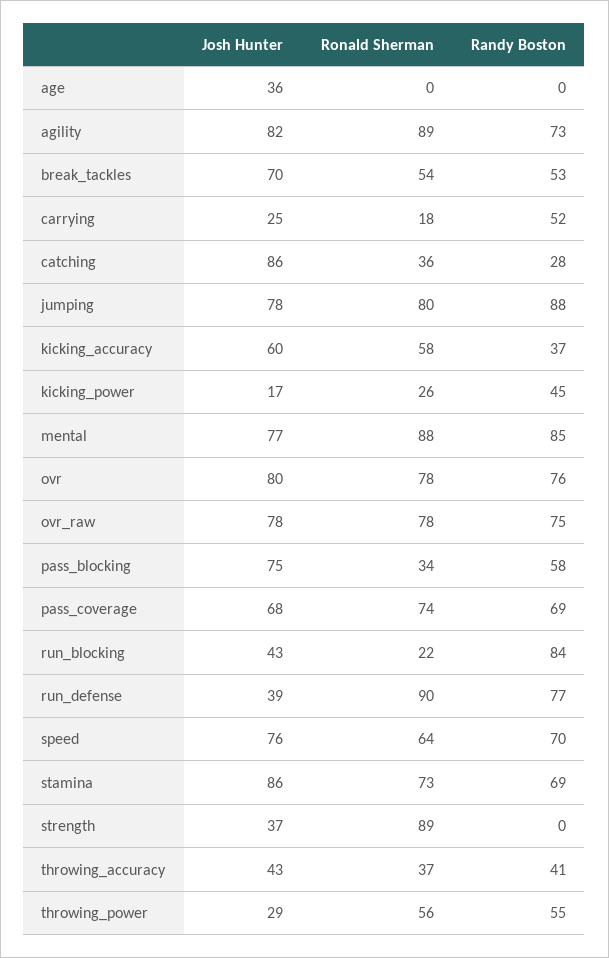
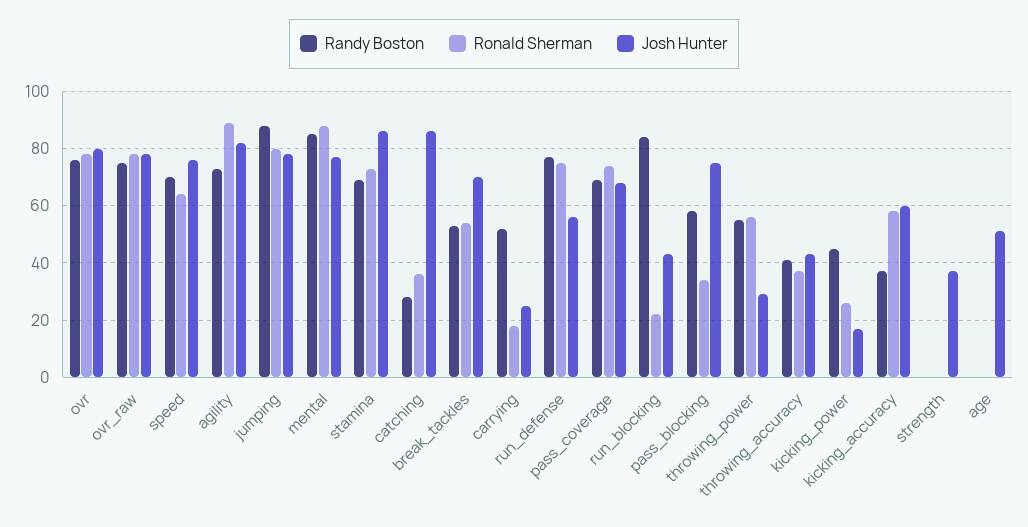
  {
    "Josh Hunter": {
-     "age": 36,
+     "age": 50,
      "agility": 82,
      "break_tackles": 70,
      "carrying": 25,
      "catching": 86,
      "jumping": 78,
      "kicking_accuracy": 60,
      "kicking_power": 17,
      "mental": 77,
      "ovr": 80,
      "ovr_raw": 78,
      "pass_blocking": 75,
      "pass_coverage": 68,
      "run_blocking": 43,
-     "run_defense": 39,
+     "run_defense": 55,
      "speed": 76,
      "stamina": 86,
      "strength": 37,
      "throwing_accuracy": 43,
      "throwing_power": 29
    },
    "Ronald Sherman": {
      "age": 0,
      "agility": 89,
      "break_tackles": 54,
      "carrying": 18,
      "catching": 36,
      "jumping": 80,
      "kicking_accuracy": 58,
      "kicking_power": 26,
      "mental": 88,
      "ovr": 78,
      "ovr_raw": 78,
      "pass_blocking": 34,
      "pass_coverage": 74,
      "run_blocking": 22,
-     "run_defense": 90,
+     "run_defense": 75,
      "speed": 64,
      "stamina": 73,
-     "strength": 89,
+     "strength": 0,
      "throwing_accuracy": 37,
      "throwing_power": 56
    },
    "Randy Boston": {
      "age": 0,
      "agility": 73,
      "break_tackles": 53,
      "carrying": 52,
      "catching": 28,
      "jumping": 88,
      "kicking_accuracy": 37,
      "kicking_power": 45,
      "mental": 85,
      "ovr": 76,
      "ovr_raw": 75,
      "pass_blocking": 58,
      "pass_coverage": 69,
      "run_blocking": 84,
      "run_defense": 77,
      "speed": 70,
      "stamina": 69,
      "strength": 0,
      "throwing_accuracy": 41,
      "throwing_power": 55
    }
  }

